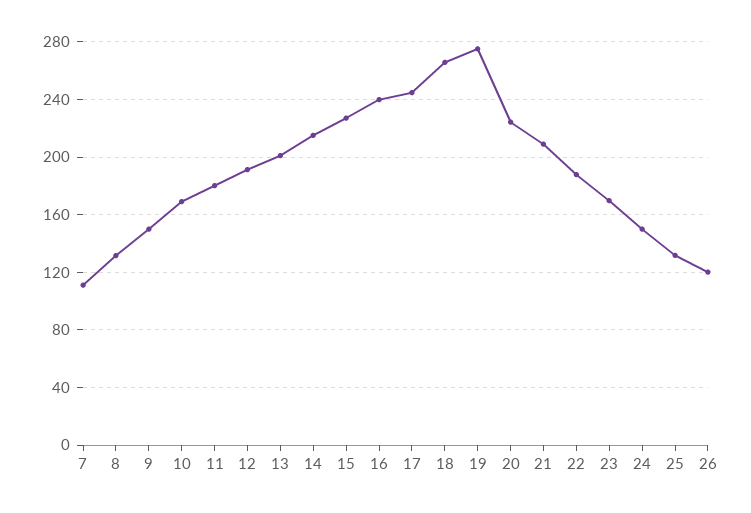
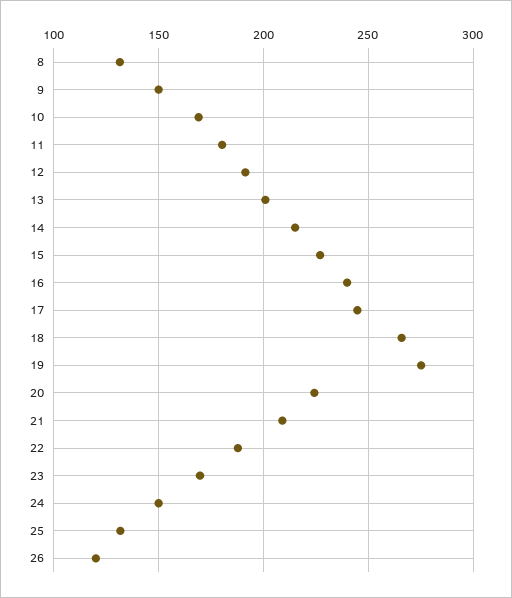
  {
-   "7": 110,
    "8": 130,
    "9": 150,
    "10": 170,
    "11": 180,
    "12": 190,
    "13": 200,
    "14": 215,
    "15": 225,
    "16": 240,
    "17": 245,
    "18": 265,
    "19": 275,
    "20": 225,
    "21": 210,
    "22": 190,
    "23": 170,
    "24": 150,
    "25": 130,
    "26": 120
  }

